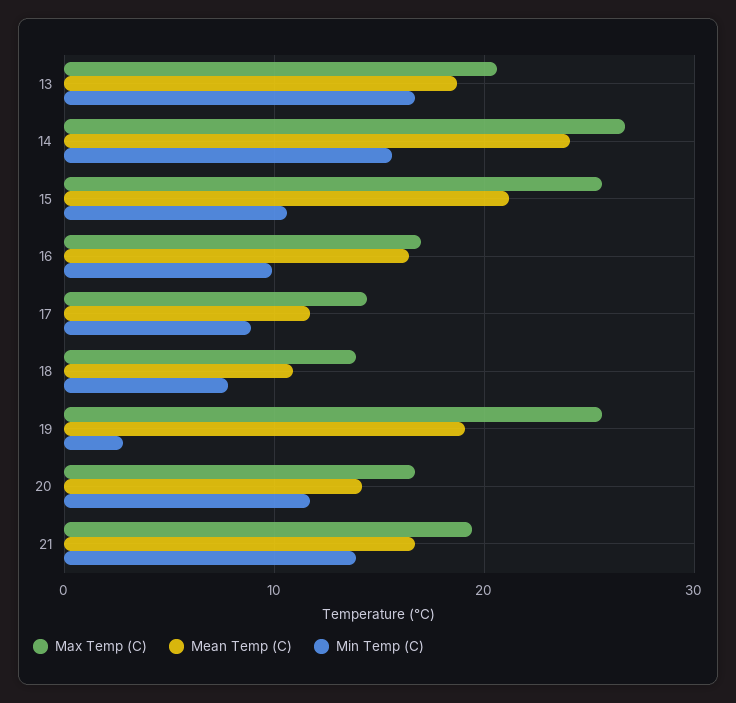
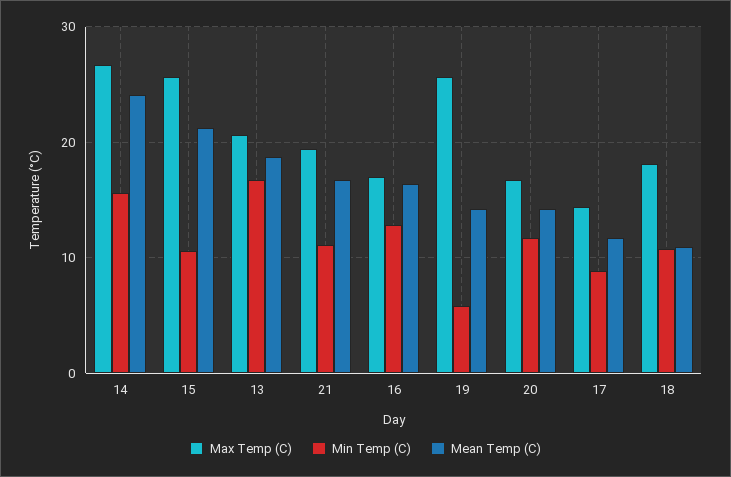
  {
    "Max Temp (C)": {
      "13": 21,
      "14": 27,
      "15": 26,
      "16": 17,
      "17": 14,
-     "18": 14,
+     "18": 18,
      "19": 26,
      "20": 17,
      "21": 19
    },
    "Mean Temp (C)": {
      "13": 19,
      "14": 24,
      "15": 21,
      "16": 16,
      "17": 12,
      "18": 11,
-     "19": 19,
+     "19": 14,
      "20": 14,
      "21": 17
    },
    "Min Temp (C)": {
      "13": 17,
      "14": 16,
      "15": 11,
-     "16": 10,
+     "16": 13,
      "17": 9,
-     "18": 8,
+     "18": 11,
-     "19": 3,
+     "19": 6,
      "20": 12,
-     "21": 14
+     "21": 11
    }
  }

